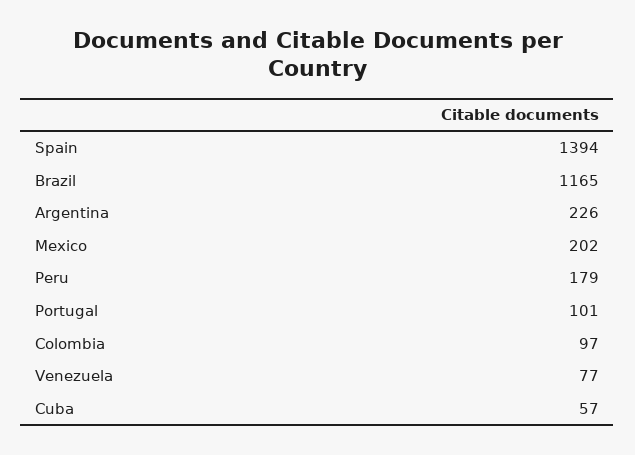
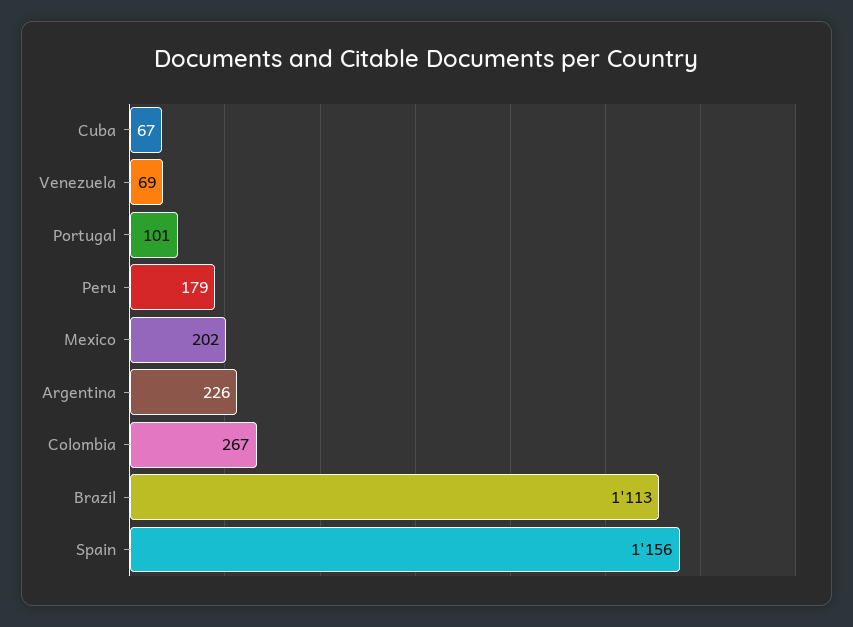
  {
-   "Spain": 1394,
+   "Spain": 1156,
-   "Brazil": 1165,
+   "Brazil": 1113,
    "Argentina": 226,
    "Mexico": 202,
    "Peru": 179,
    "Portugal": 101,
-   "Colombia": 97,
+   "Colombia": 267,
-   "Venezuela": 77,
+   "Venezuela": 69,
-   "Cuba": 57
+   "Cuba": 67
  }

